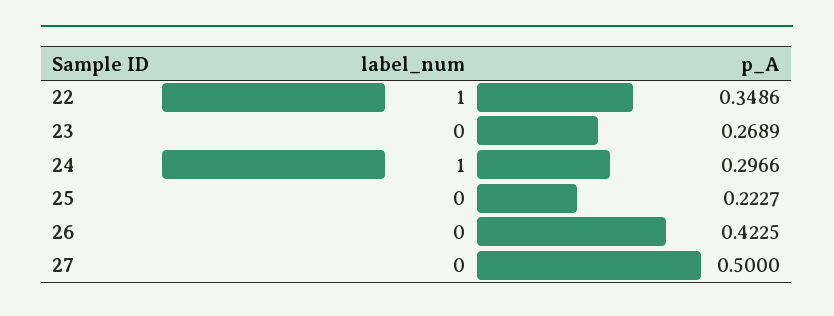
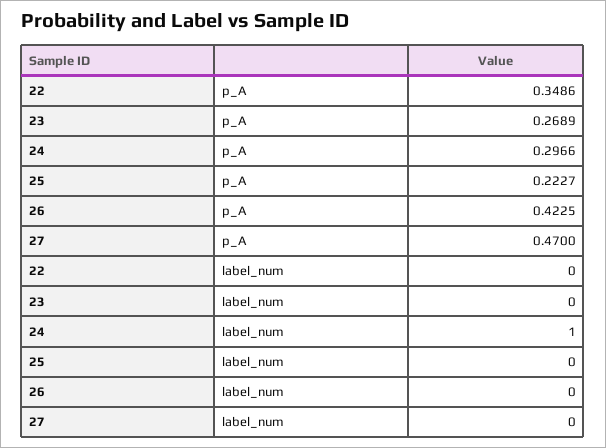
  {
    "label_num": {
-     "22": 1,
+     "22": 0,
      "23": 0,
      "24": 1,
      "25": 0,
      "26": 0,
      "27": 0
    },
    "p_A": {
      "22": 0.3486,
      "23": 0.2689,
      "24": 0.2966,
      "25": 0.2227,
      "26": 0.4225,
-     "27": 0.5
+     "27": 0.47
    }
  }

